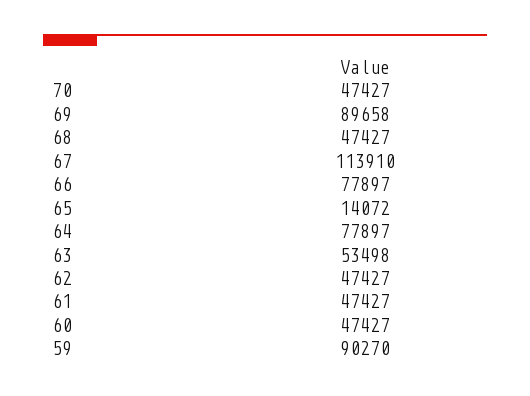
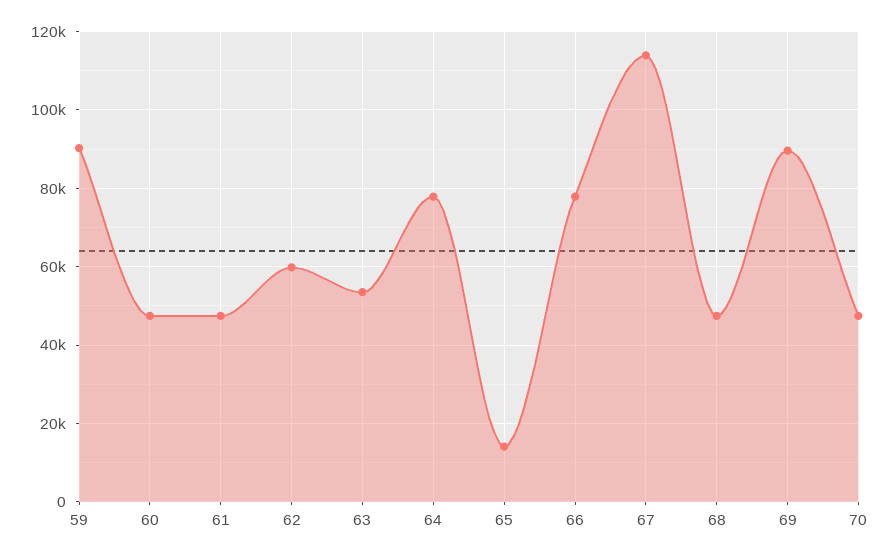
  {
    "70": 47427,
    "69": 89658,
    "68": 47427,
    "67": 113910,
    "66": 77897,
    "65": 14072,
    "64": 77897,
    "63": 53498,
-   "62": 47427,
+   "62": 60000,
    "61": 47427,
    "60": 47427,
    "59": 90270
  }

